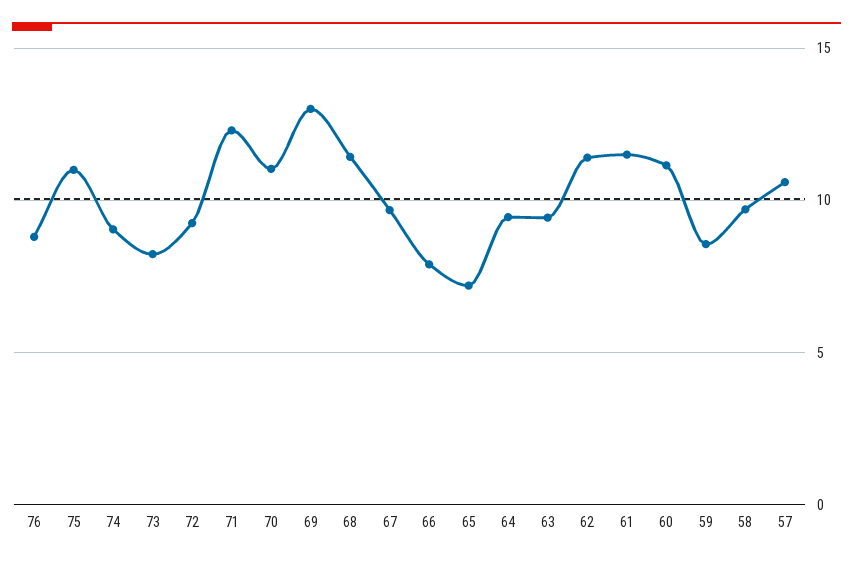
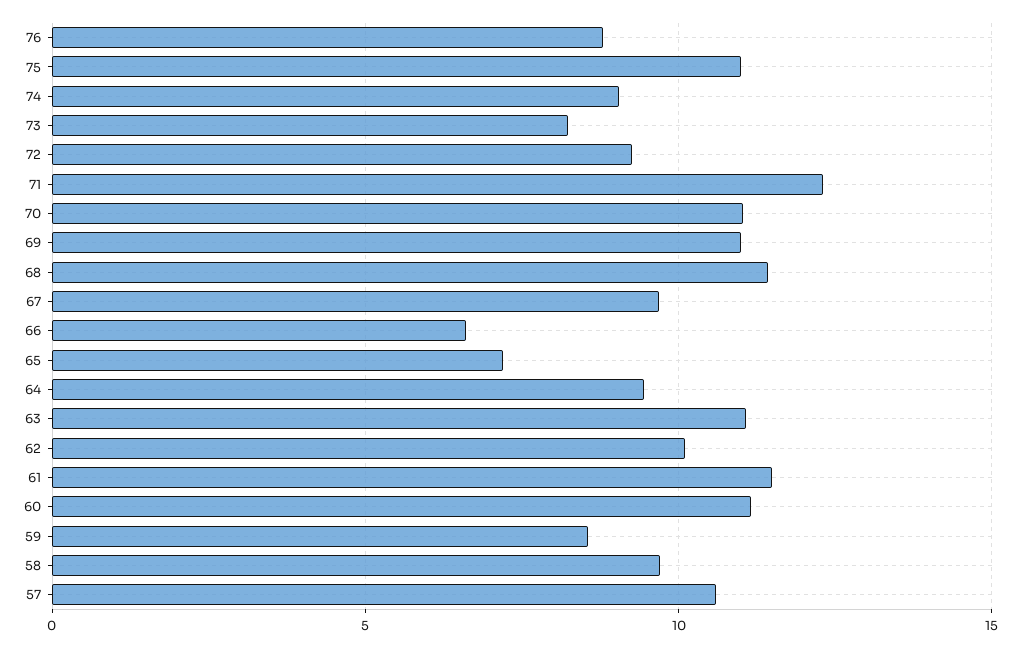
  {
    "76": 9,
    "75": 11,
    "74": 9,
    "73": 8,
    "72": 9.5,
    "71": 12.5,
    "70": 11,
-   "69": 13,
+   "69": 11,
    "68": 11.5,
    "67": 9.5,
-   "66": 8,
+   "66": 6.5,
    "65": 7,
    "64": 9.5,
-   "63": 9.5,
+   "63": 11,
-   "62": 11.5,
+   "62": 10,
    "61": 11.5,
    "60": 11,
    "59": 8.5,
    "58": 9.5,
    "57": 10.5
  }

